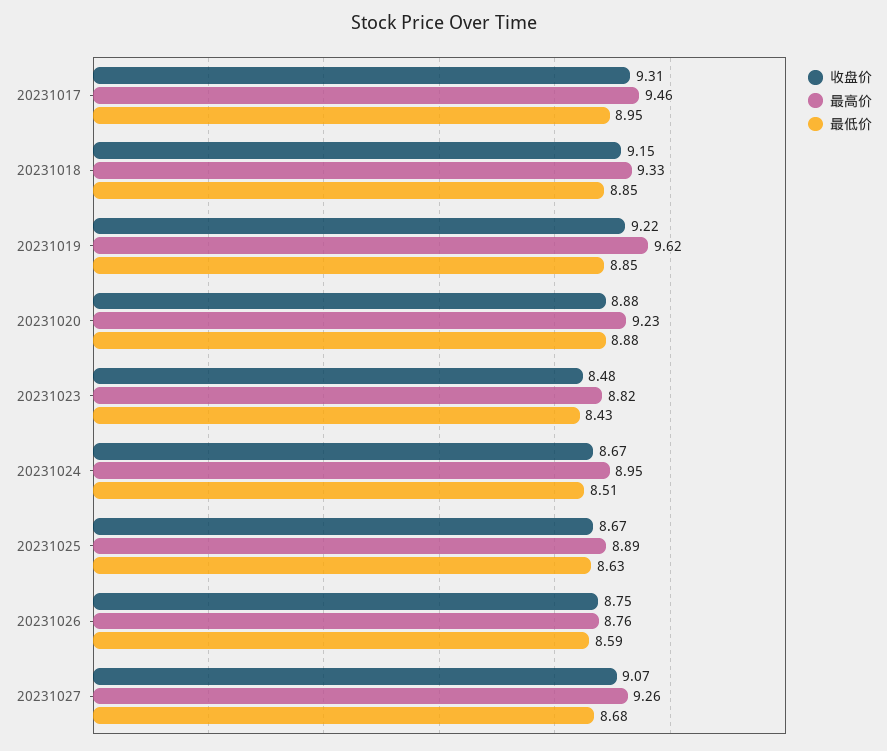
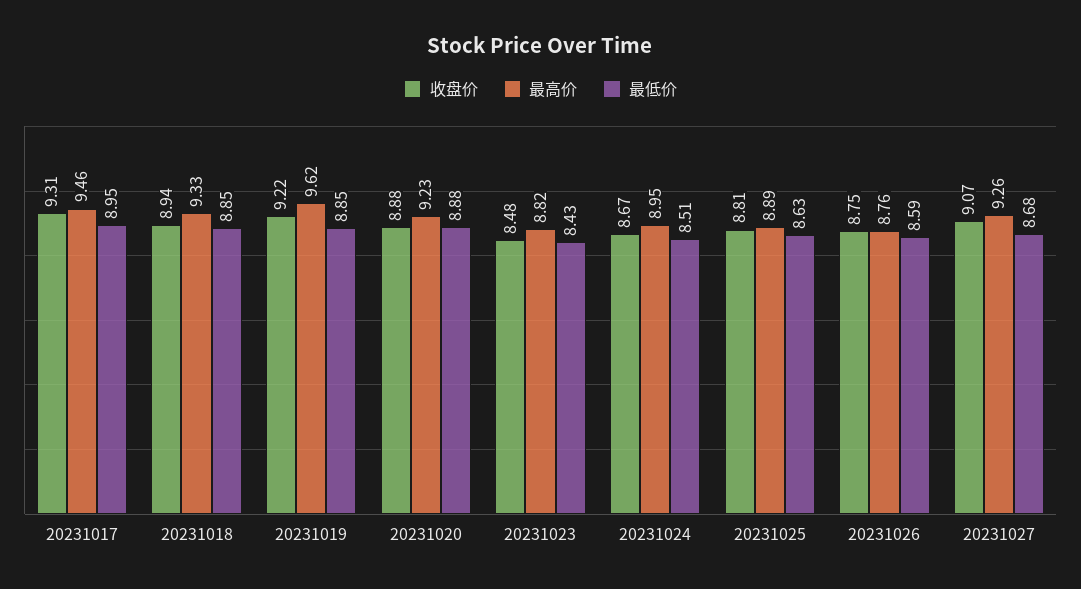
  {
    "收盘价": {
      "20231017": 9.31,
-     "20231018": 9.15,
+     "20231018": 8.94,
      "20231019": 9.22,
      "20231020": 8.88,
      "20231023": 8.48,
      "20231024": 8.67,
-     "20231025": 8.67,
+     "20231025": 8.81,
      "20231026": 8.75,
      "20231027": 9.07
    },
    "最高价": {
      "20231017": 9.46,
      "20231018": 9.33,
      "20231019": 9.62,
      "20231020": 9.23,
      "20231023": 8.82,
      "20231024": 8.95,
      "20231025": 8.89,
      "20231026": 8.76,
      "20231027": 9.26
    },
    "最低价": {
      "20231017": 8.95,
      "20231018": 8.85,
      "20231019": 8.85,
      "20231020": 8.88,
      "20231023": 8.43,
      "20231024": 8.51,
      "20231025": 8.63,
      "20231026": 8.59,
      "20231027": 8.68
    }
  }

